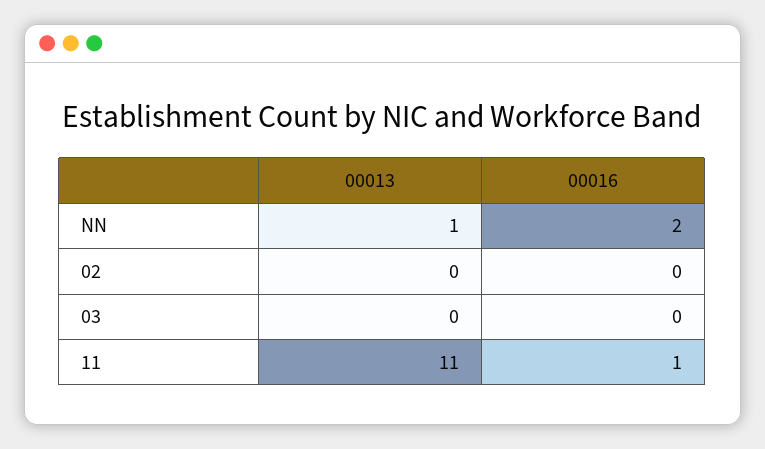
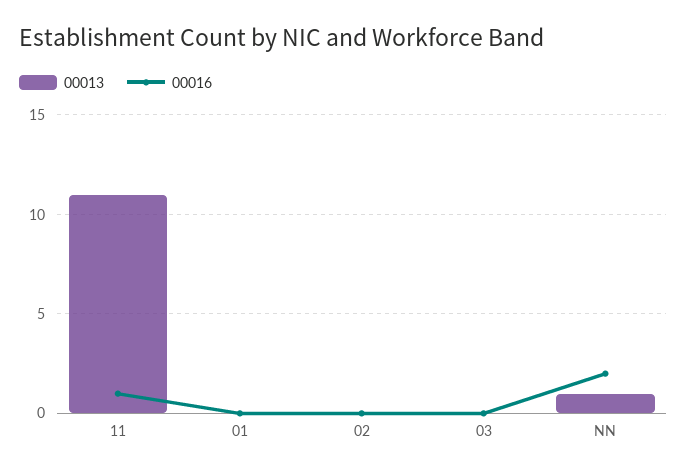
  {
    "00013": {
      "NN": 1,
      "02": 0,
      "03": 0,
-     "11": 11
+     "11": 11,
+     "01": 0
    },
    "00016": {
      "NN": 2,
      "02": 0,
      "03": 0,
-     "11": 1
+     "11": 1,
+     "01": 0
    }
  }

